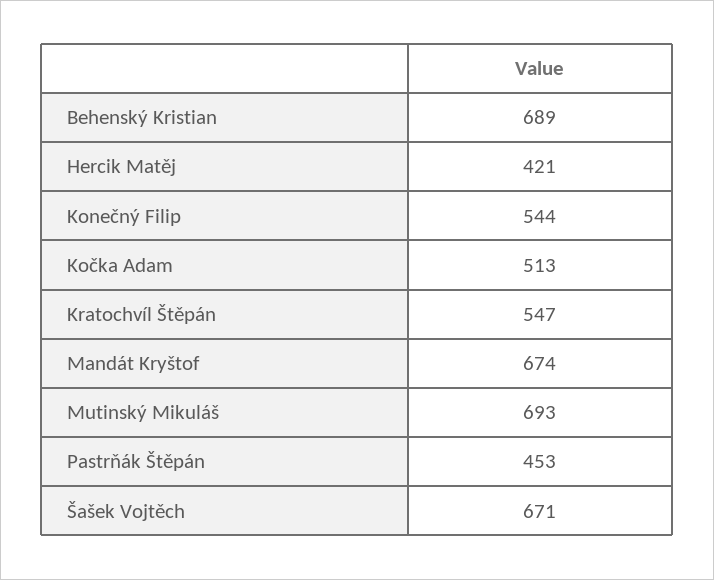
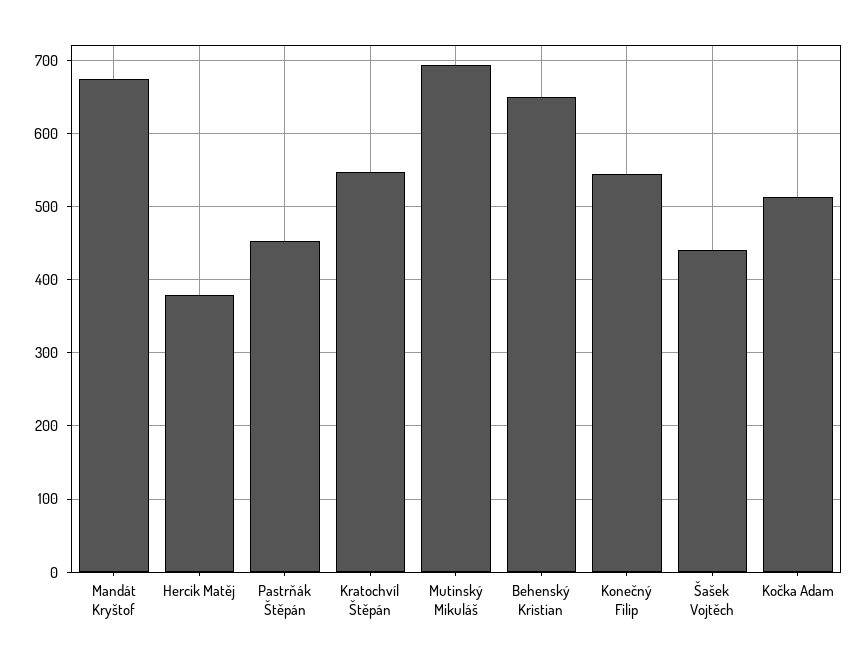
  {
-   "Behenský Kristian": 689,
+   "Behenský Kristian": 650,
-   "Hercik Matěj": 421,
+   "Hercik Matěj": 380,
    "Konečný Filip": 544,
    "Kočka Adam": 513,
    "Kratochvíl Štěpán": 547,
    "Mandát Kryštof": 674,
    "Mutinský Mikuláš": 693,
    "Pastrňák Štěpán": 453,
-   "Šašek Vojtěch": 671
+   "Šašek Vojtěch": 440
  }

